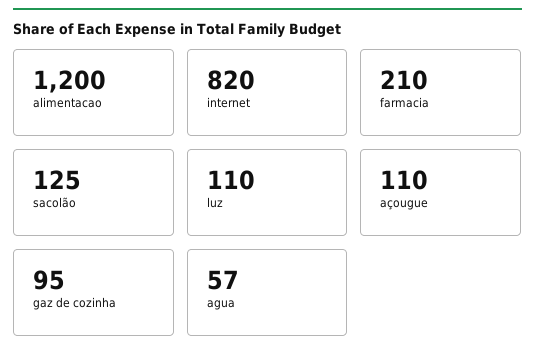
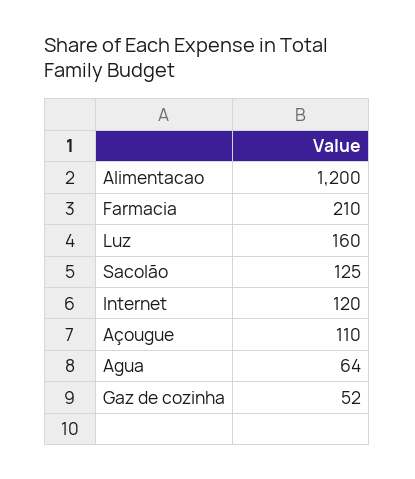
  {
    "alimentacao": 1200,
-   "internet": 820,
+   "internet": 120,
    "farmacia": 210,
    "sacolão": 125,
-   "luz": 110,
+   "luz": 160,
    "açougue": 110,
-   "gaz de cozinha": 95,
+   "gaz de cozinha": 52,
-   "agua": 57
+   "agua": 64
  }

